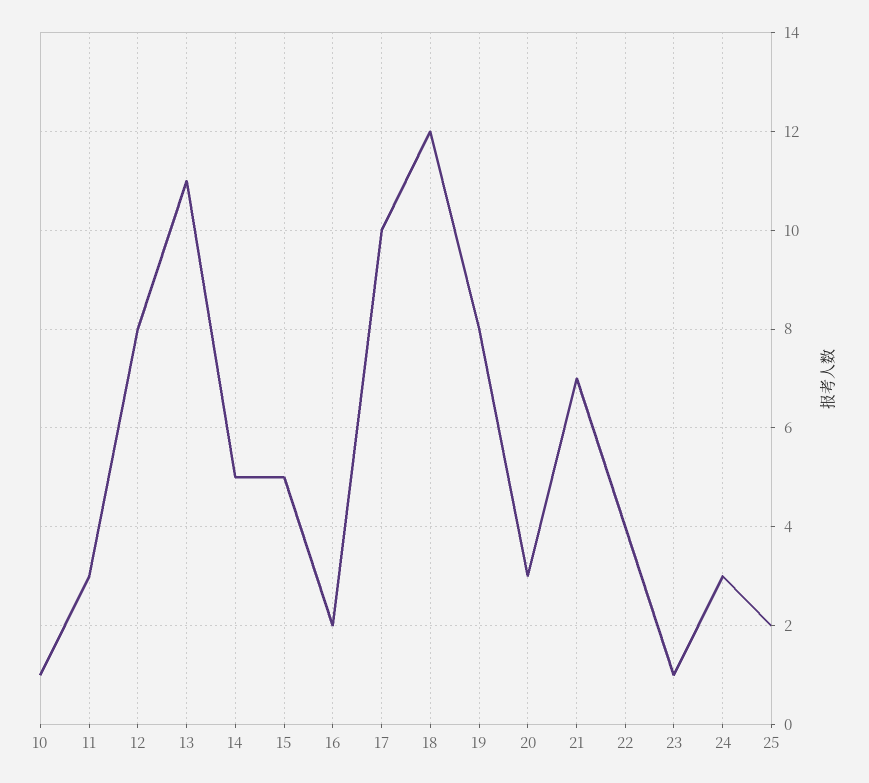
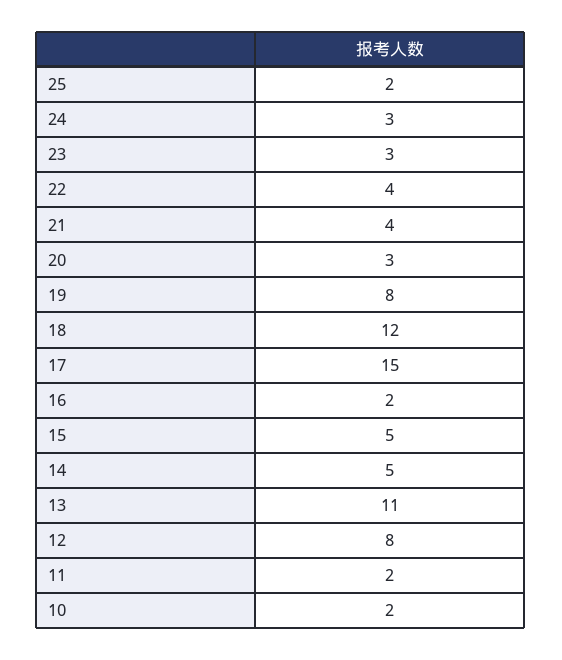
  {
-   "10": 1,
+   "10": 2,
-   "11": 3,
+   "11": 2,
    "12": 8,
    "13": 11,
    "14": 5,
    "15": 5,
    "16": 2,
-   "17": 10,
+   "17": 15,
    "18": 12,
    "19": 8,
    "20": 3,
-   "21": 7,
+   "21": 4,
    "22": 4,
-   "23": 1,
+   "23": 3,
    "24": 3,
    "25": 2
  }

